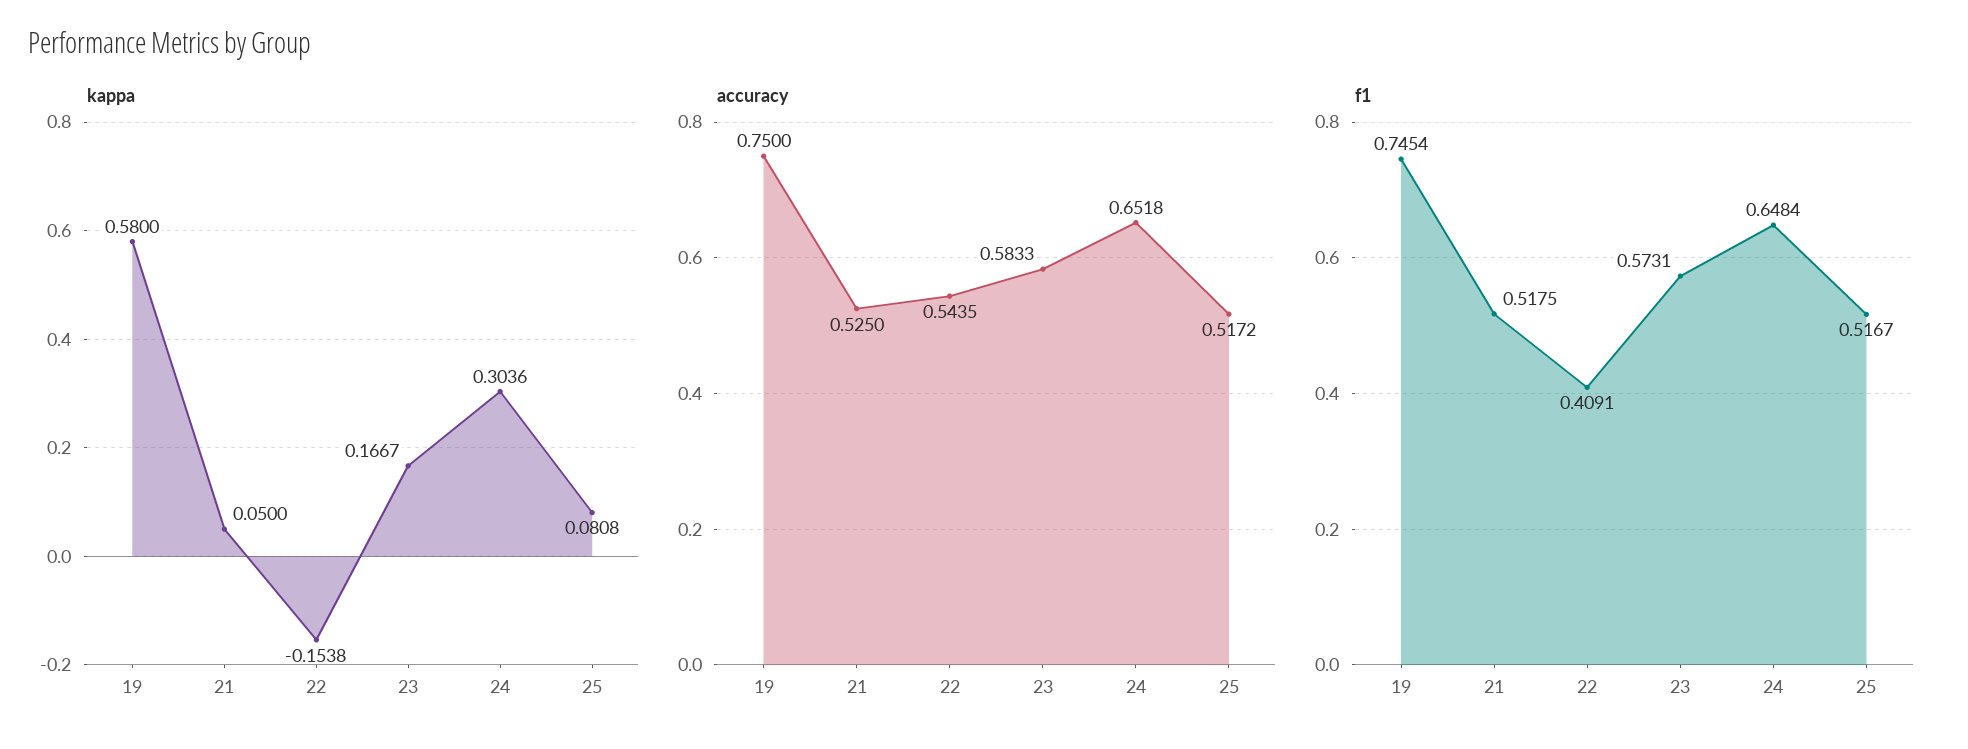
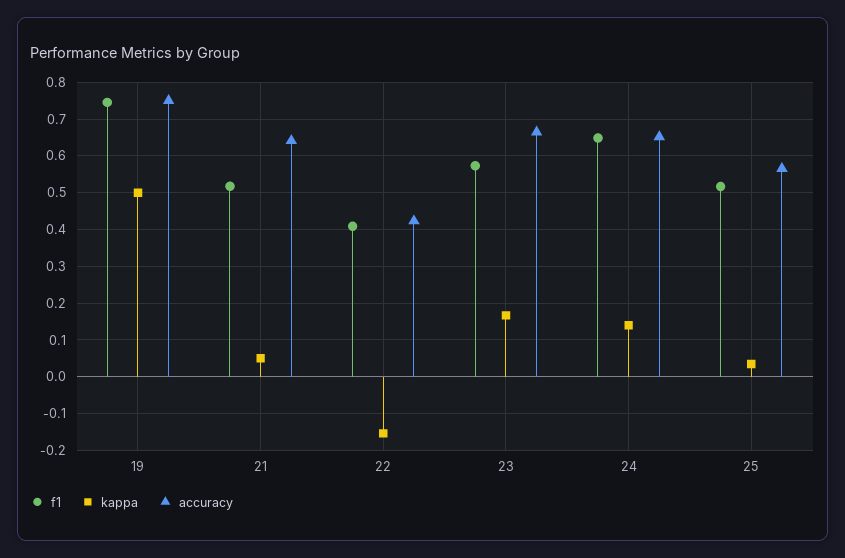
  {
    "kappa": {
-     "19": 0.58,
+     "19": 0.5,
      "21": 0.05,
      "22": -0.1538,
      "23": 0.1667,
-     "24": 0.3036,
+     "24": 0.14,
-     "25": 0.0808
+     "25": 0.04
    },
    "accuracy": {
      "19": 0.75,
-     "21": 0.525,
+     "21": 0.64,
-     "22": 0.5435,
+     "22": 0.42,
-     "23": 0.5833,
+     "23": 0.66,
      "24": 0.6518,
-     "25": 0.5172
+     "25": 0.56
    },
    "f1": {
      "19": 0.7454,
      "21": 0.5175,
      "22": 0.4091,
      "23": 0.5731,
      "24": 0.6484,
      "25": 0.5167
    }
  }

